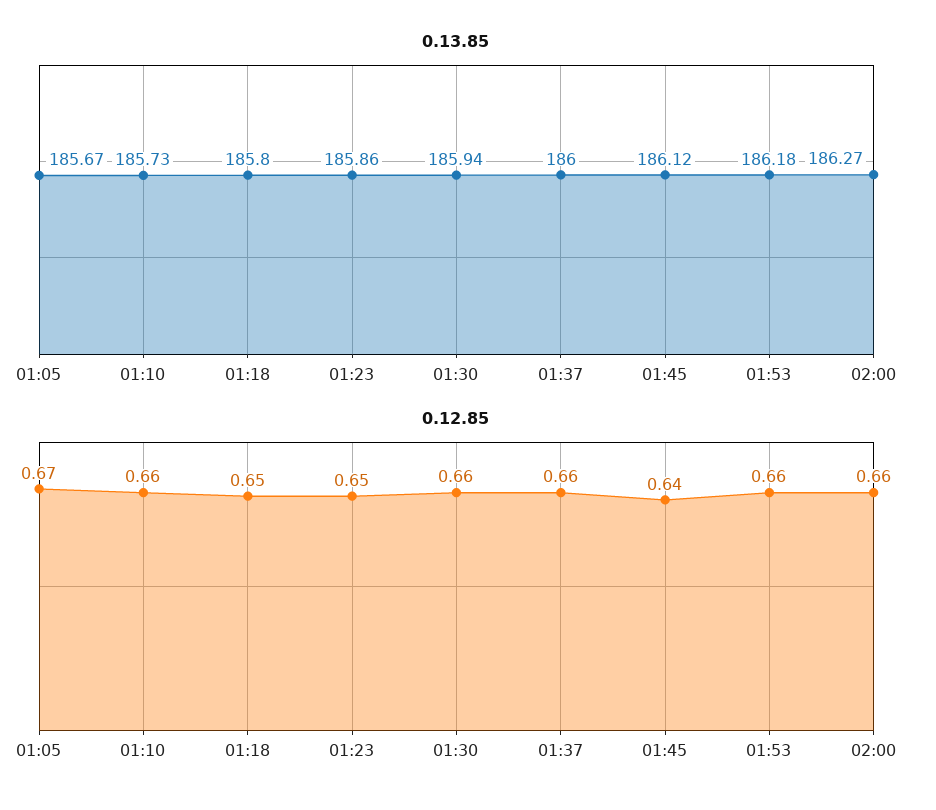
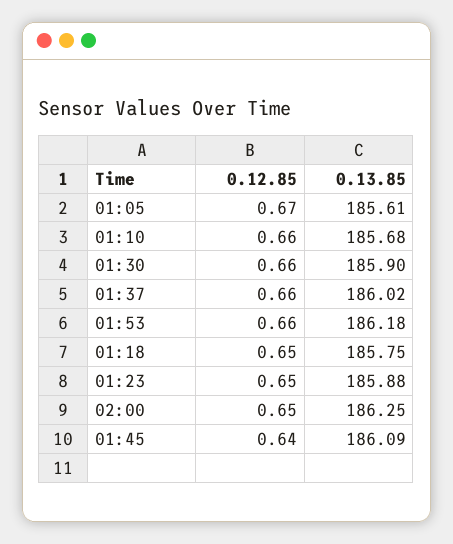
  {
    "0.13.85": {
-     "01:05": 185.67,
+     "01:05": 185.61,
-     "01:10": 185.73,
+     "01:10": 185.68,
-     "01:18": 185.8,
+     "01:18": 185.75,
-     "01:23": 185.86,
+     "01:23": 185.88,
-     "01:30": 185.94,
+     "01:30": 185.9,
-     "01:37": 186,
+     "01:37": 186.02,
-     "01:45": 186.12,
+     "01:45": 186.09,
      "01:53": 186.18,
-     "02:00": 186.27
+     "02:00": 186.25
    },
    "0.12.85": {
      "01:05": 0.67,
      "01:10": 0.66,
      "01:18": 0.65,
      "01:23": 0.65,
      "01:30": 0.66,
      "01:37": 0.66,
      "01:45": 0.64,
      "01:53": 0.66,
-     "02:00": 0.66
+     "02:00": 0.65
    }
  }

